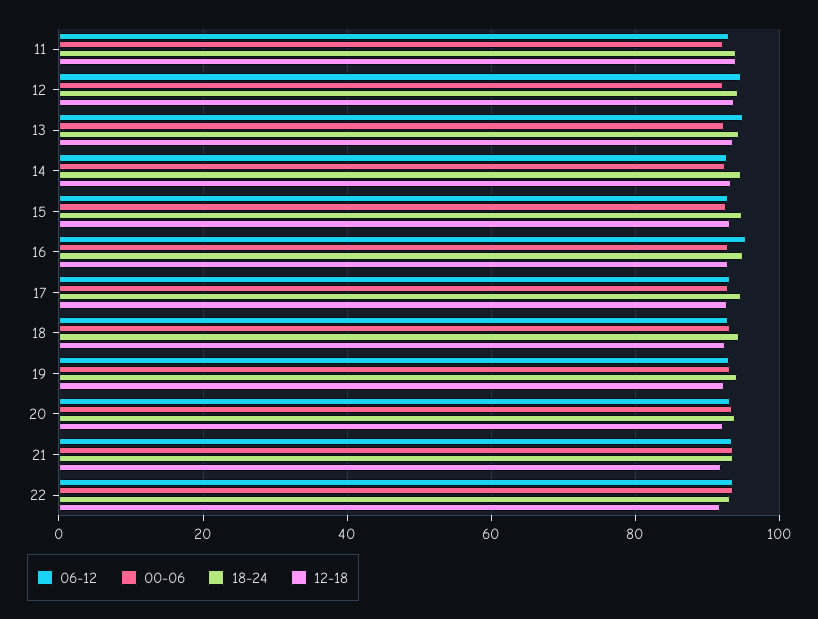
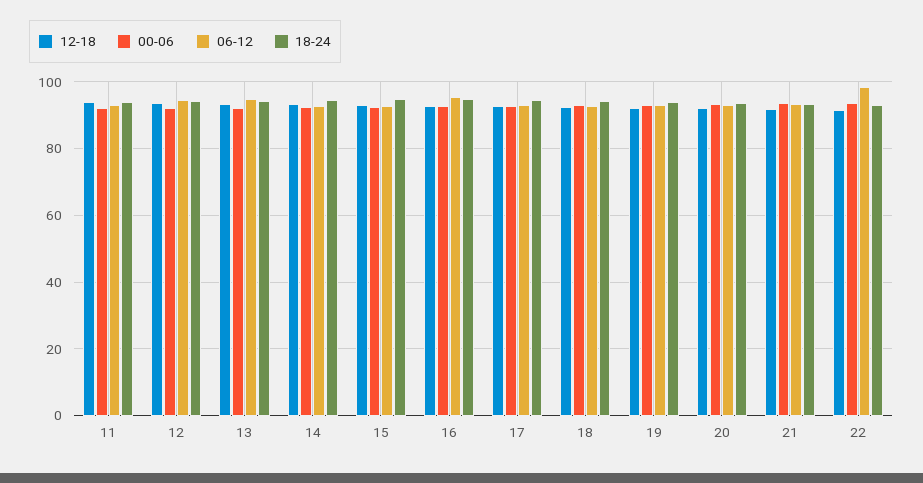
  {
    "06-12": {
      "11": 94,
      "12": 94,
      "13": 96,
      "14": 92,
      "15": 92,
      "16": 96,
      "17": 94,
      "18": 92,
      "19": 94,
      "20": 94,
      "21": 94,
-     "22": 94
+     "22": 98
    },
    "00-06": {
      "11": 92,
      "12": 92,
      "13": 92,
      "14": 92,
      "15": 92,
      "16": 92,
      "17": 92,
      "18": 94,
      "19": 94,
      "20": 94,
      "21": 94,
      "22": 94
    },
    "18-24": {
      "11": 94,
      "12": 94,
      "13": 94,
      "14": 94,
      "15": 94,
      "16": 96,
      "17": 94,
      "18": 94,
      "19": 94,
      "20": 94,
      "21": 94,
      "22": 94
    },
    "12-18": {
      "11": 94,
      "12": 94,
      "13": 94,
      "14": 94,
      "15": 94,
      "16": 92,
      "17": 92,
      "18": 92,
      "19": 92,
      "20": 92,
      "21": 92,
      "22": 92
    }
  }

